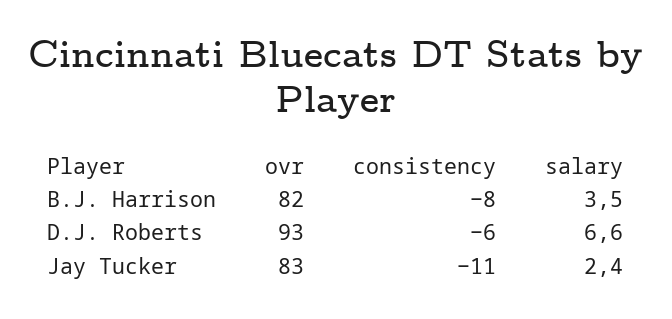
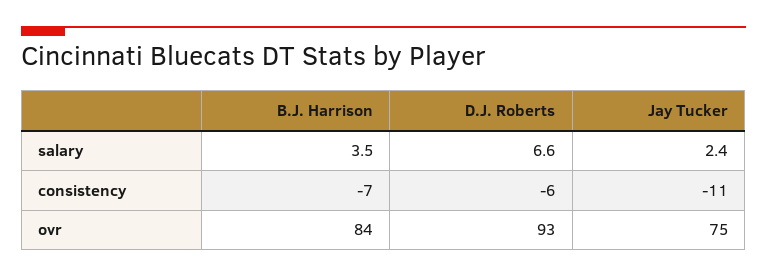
  {
    "ovr": {
-     "B.J. Harrison": 82,
+     "B.J. Harrison": 84,
      "D.J. Roberts": 93,
-     "Jay Tucker": 83
+     "Jay Tucker": 75
    },
    "consistency": {
-     "B.J. Harrison": -8,
+     "B.J. Harrison": -7,
      "D.J. Roberts": -6,
      "Jay Tucker": -11
    },
    "salary": {
      "B.J. Harrison": 3.5,
      "D.J. Roberts": 6.6,
      "Jay Tucker": 2.4
    }
  }

